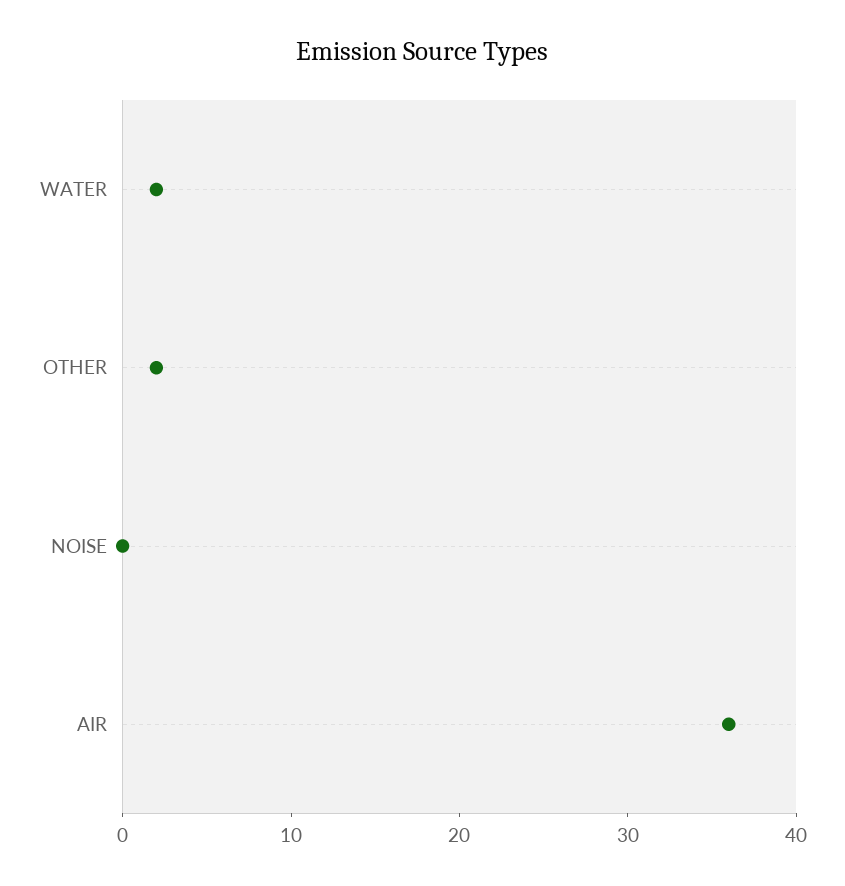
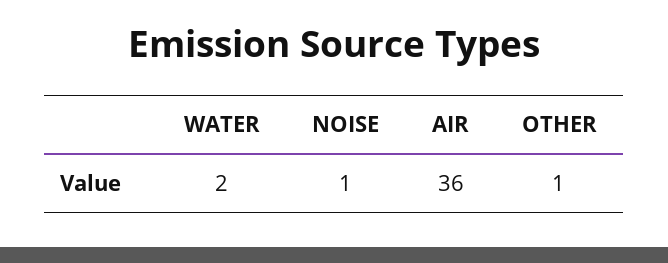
  {
    "WATER": 2,
-   "OTHER": 2,
+   "OTHER": 1,
-   "NOISE": 0,
+   "NOISE": 1,
    "AIR": 36
  }

